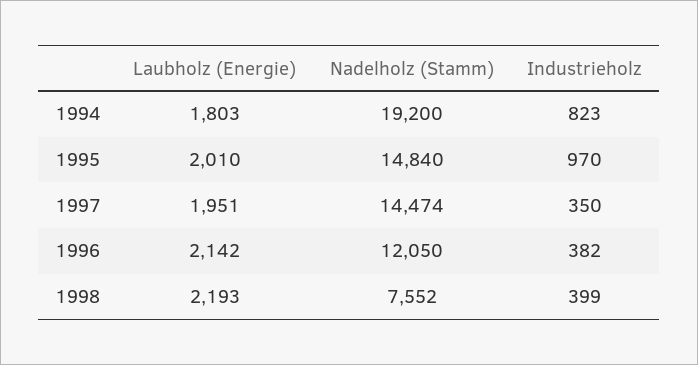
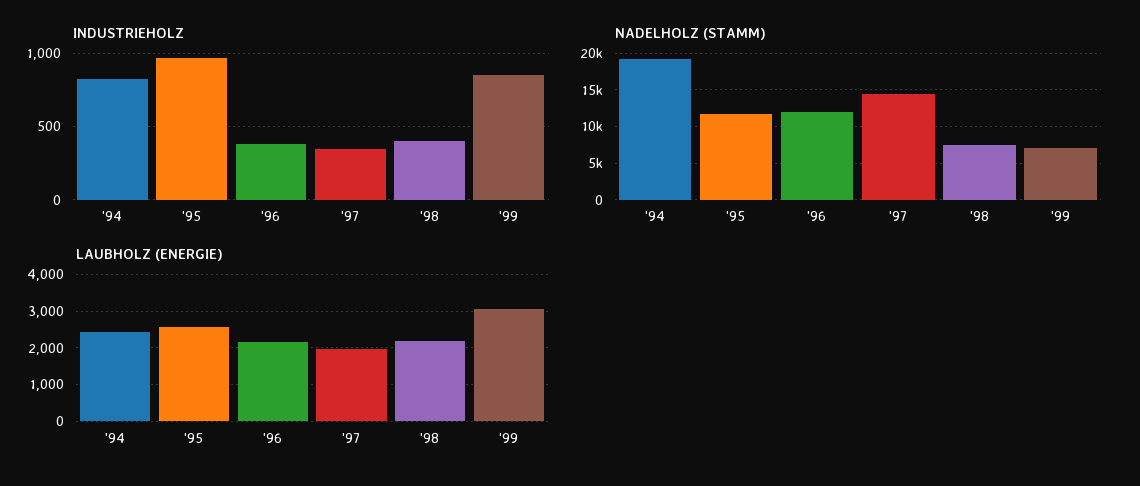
  {
    "Laubholz (Energie)": {
-     "1994": 1803,
+     "1994": 2400,
-     "1995": 2010,
+     "1995": 2600,
      "1997": 1951,
      "1996": 2142,
-     "1998": 2193
+     "1998": 2193,
+     "'99": 3000
    },
    "Nadelholz (Stamm)": {
      "1994": 19200,
-     "1995": 14840,
+     "1995": 12000,
      "1997": 14474,
      "1996": 12050,
-     "1998": 7552
+     "1998": 7552,
+     "'99": 7000
    },
    "Industrieholz": {
      "1994": 823,
      "1995": 970,
      "1997": 350,
      "1996": 382,
-     "1998": 399
+     "1998": 399,
+     "'99": 850
    }
  }

